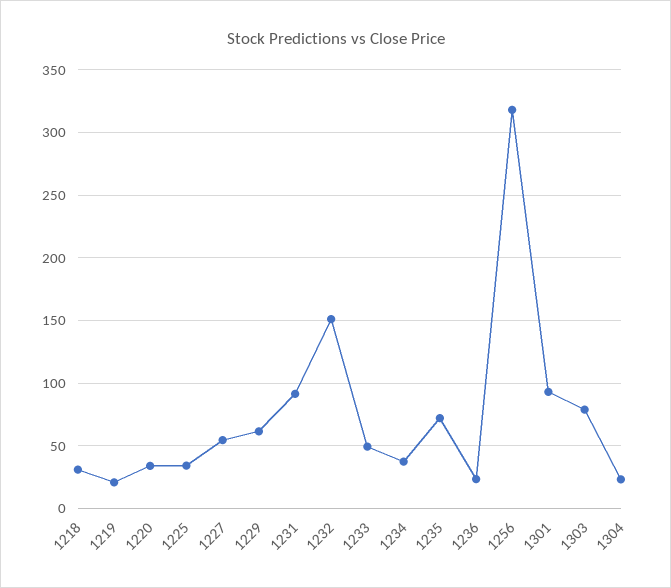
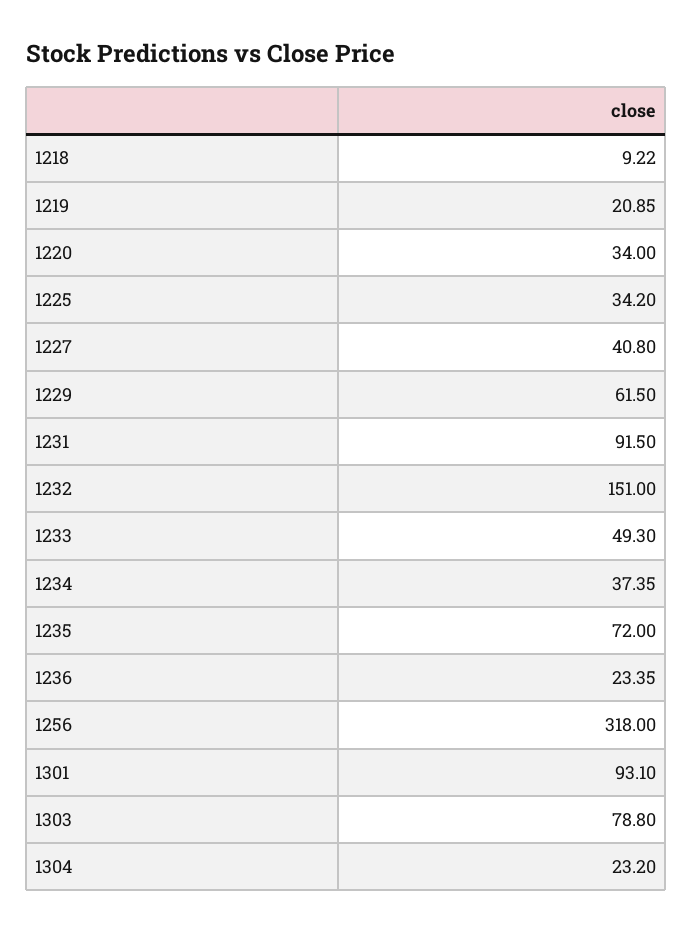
  {
-   "1218": 30,
+   "1218": 9.22,
    "1219": 20.85,
    "1220": 34,
    "1225": 34.2,
-   "1227": 55,
+   "1227": 40.8,
    "1229": 61.5,
    "1231": 91.5,
    "1232": 151,
    "1233": 49.3,
    "1234": 37.35,
    "1235": 72,
    "1236": 23.35,
    "1256": 318,
    "1301": 93.1,
    "1303": 78.8,
    "1304": 23.2
  }

